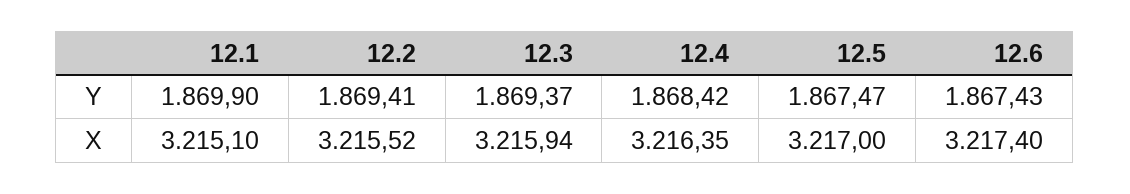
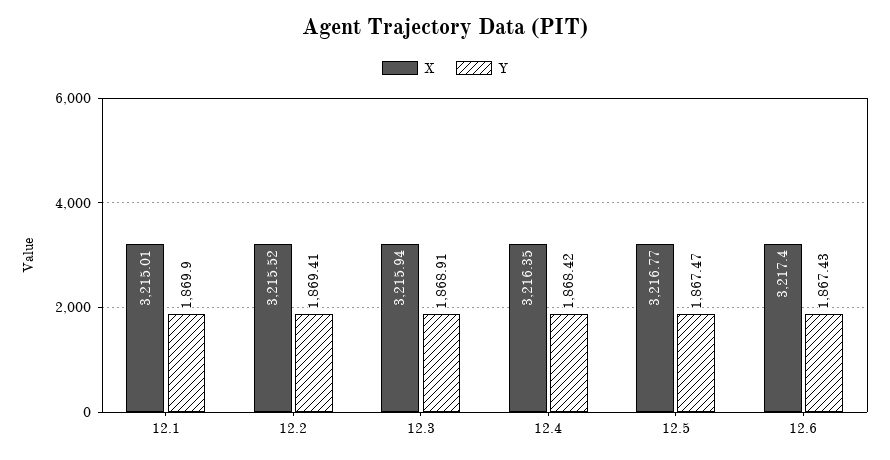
  {
    "Y": {
      "12.1": 1869.9,
      "12.2": 1869.41,
-     "12.3": 1869.37,
+     "12.3": 1868.91,
      "12.4": 1868.42,
      "12.5": 1867.47,
      "12.6": 1867.43
    },
    "X": {
-     "12.1": 3215.1,
+     "12.1": 3215.01,
      "12.2": 3215.52,
      "12.3": 3215.94,
      "12.4": 3216.35,
-     "12.5": 3217,
+     "12.5": 3216.77,
      "12.6": 3217.4
    }
  }

